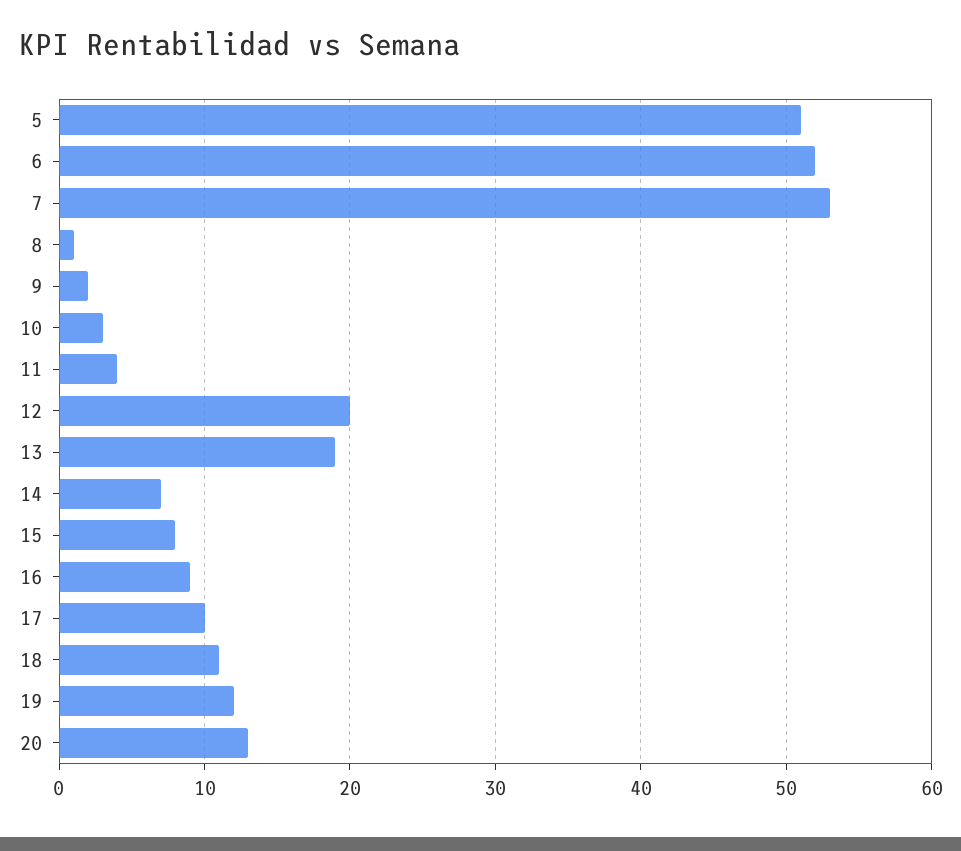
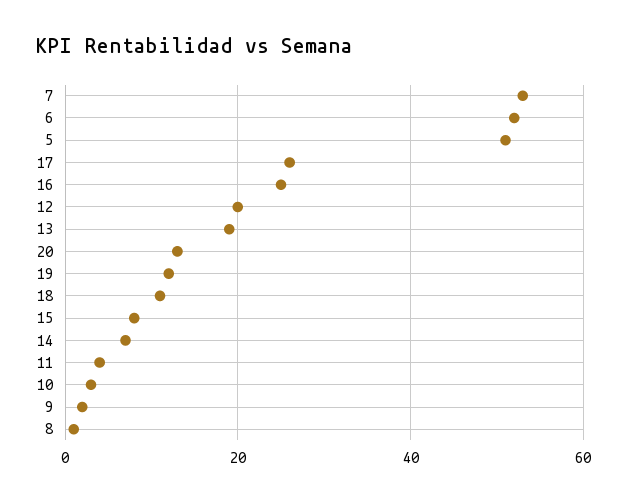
  {
    "5": 51,
    "6": 52,
    "7": 53,
    "8": 1,
    "9": 2,
    "10": 3,
    "11": 4,
    "12": 20,
    "13": 19,
    "14": 7,
    "15": 8,
-   "16": 9,
+   "16": 25,
-   "17": 10,
+   "17": 25,
    "18": 11,
    "19": 12,
    "20": 13
  }

